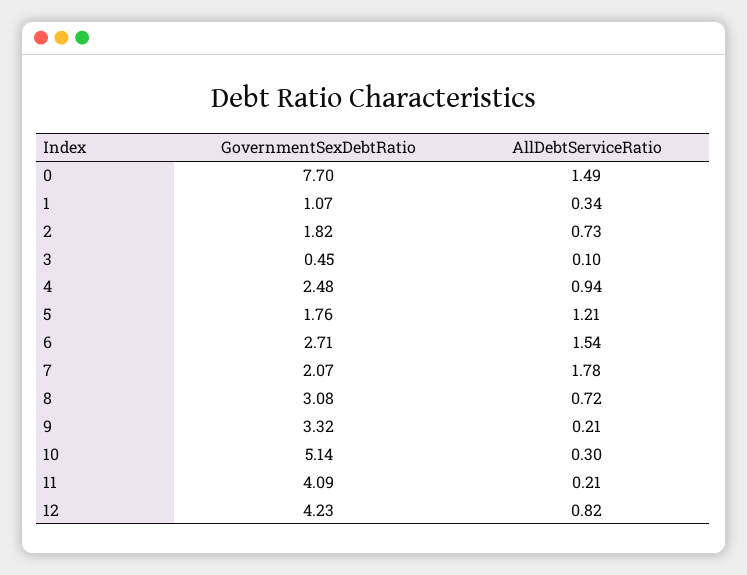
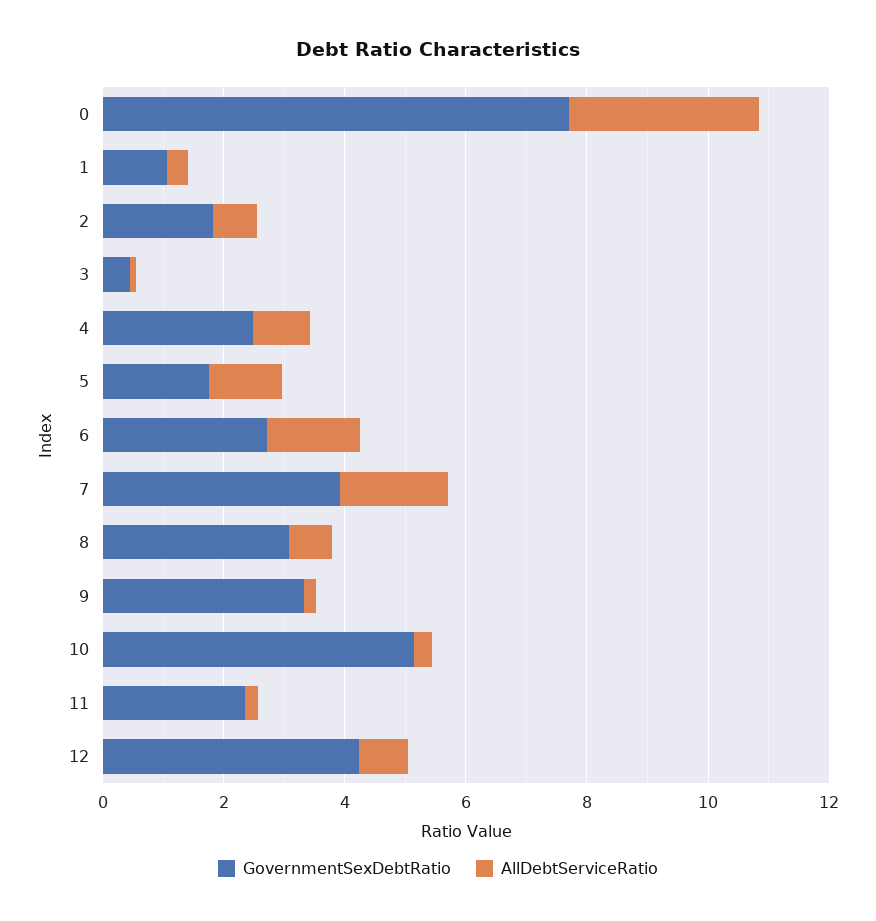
  {
    "GovernmentSexDebtRatio": {
      "0": 7.7,
      "1": 1.07,
      "2": 1.82,
      "3": 0.45,
      "4": 2.48,
      "5": 1.76,
      "6": 2.71,
-     "7": 2.07,
+     "7": 4,
      "8": 3.08,
      "9": 3.32,
      "10": 5.14,
-     "11": 4.09,
+     "11": 2.5,
      "12": 4.23
    },
    "AllDebtServiceRatio": {
-     "0": 1.49,
+     "0": 3,
      "1": 0.34,
      "2": 0.73,
      "3": 0.1,
      "4": 0.94,
      "5": 1.21,
      "6": 1.54,
      "7": 1.78,
      "8": 0.72,
      "9": 0.21,
      "10": 0.3,
      "11": 0.21,
      "12": 0.82
    }
  }

